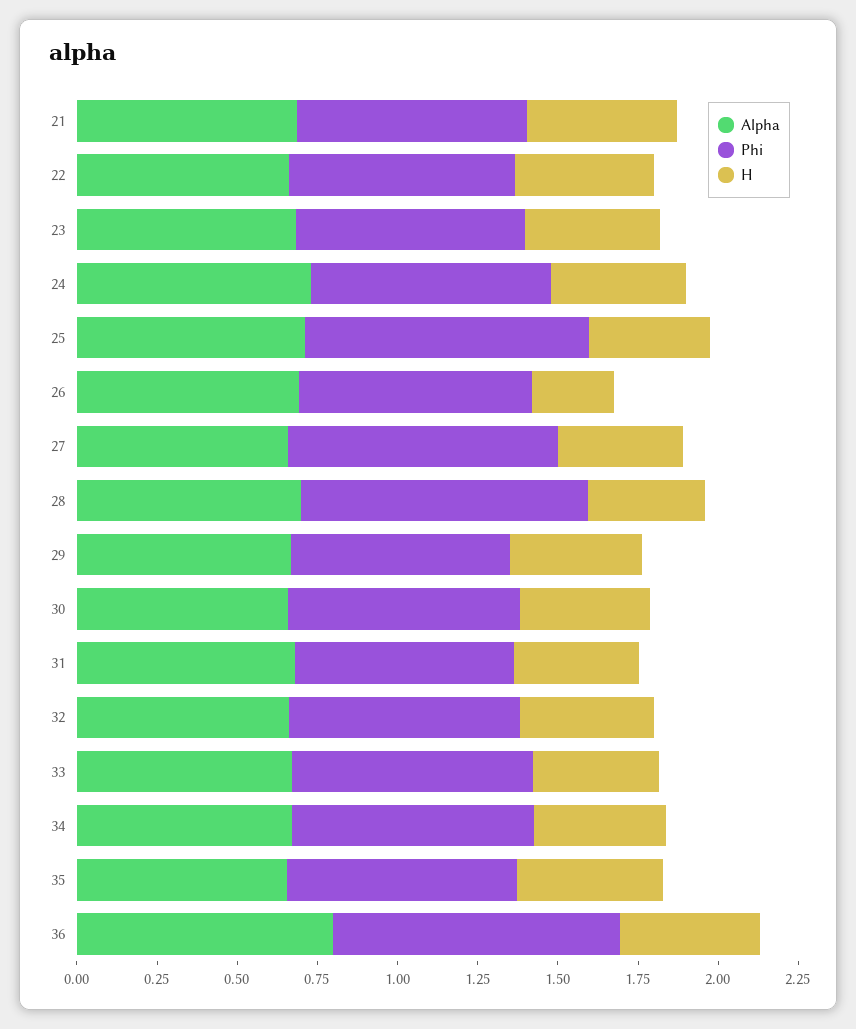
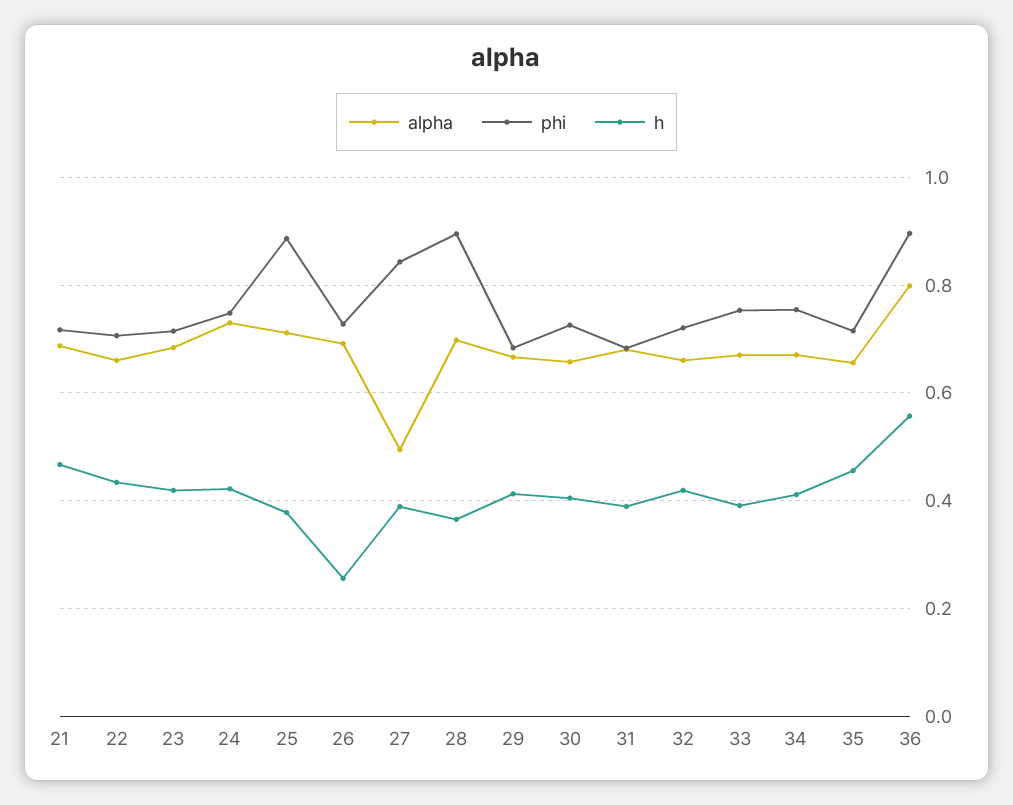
  {
    "Alpha": {
      "21": 0.68,
      "22": 0.66,
      "23": 0.68,
      "24": 0.72,
      "25": 0.72,
      "26": 0.7,
-     "27": 0.65,
+     "27": 0.5,
      "28": 0.7,
      "29": 0.66,
      "30": 0.66,
      "31": 0.68,
      "32": 0.66,
      "33": 0.66,
      "34": 0.68,
      "35": 0.66,
      "36": 0.8
    },
    "Phi": {
      "21": 0.72,
      "22": 0.7,
      "23": 0.72,
      "24": 0.74,
      "25": 0.88,
      "26": 0.72,
      "27": 0.84,
      "28": 0.9,
      "29": 0.68,
      "30": 0.72,
      "31": 0.68,
      "32": 0.72,
      "33": 0.76,
      "34": 0.76,
      "35": 0.72,
      "36": 0.9
    },
    "H": {
      "21": 0.46,
      "22": 0.44,
      "23": 0.42,
      "24": 0.42,
      "25": 0.38,
      "26": 0.26,
      "27": 0.38,
      "28": 0.36,
      "29": 0.42,
      "30": 0.4,
      "31": 0.38,
      "32": 0.42,
      "33": 0.4,
      "34": 0.42,
      "35": 0.46,
-     "36": 0.45
+     "36": 0.56
    }
  }

